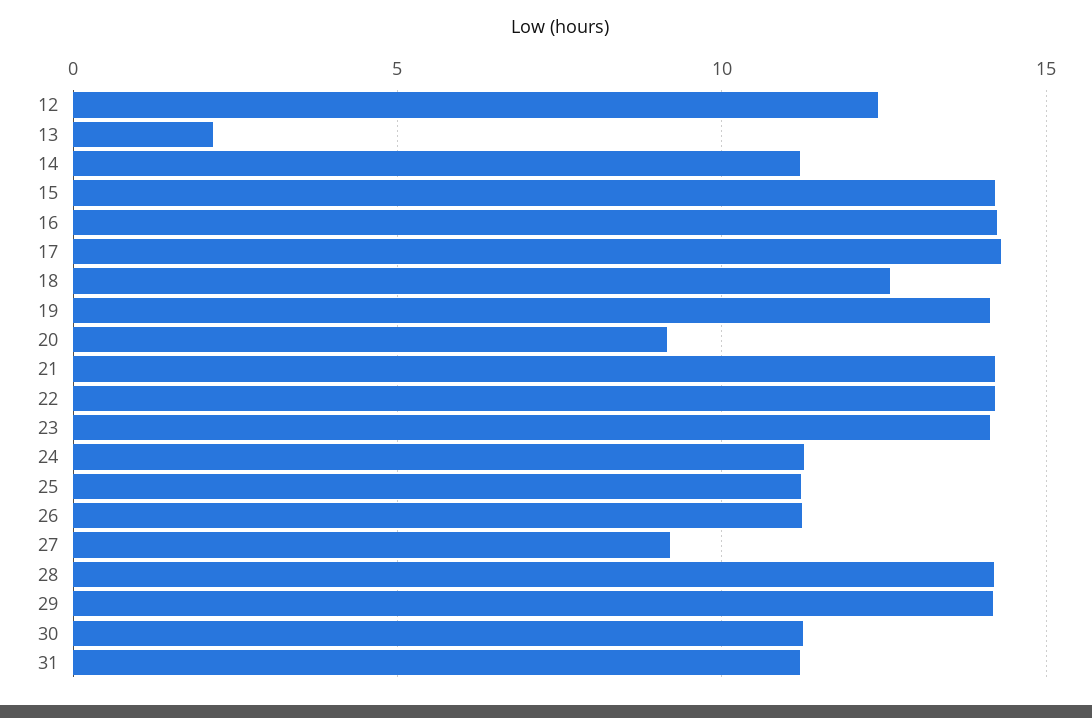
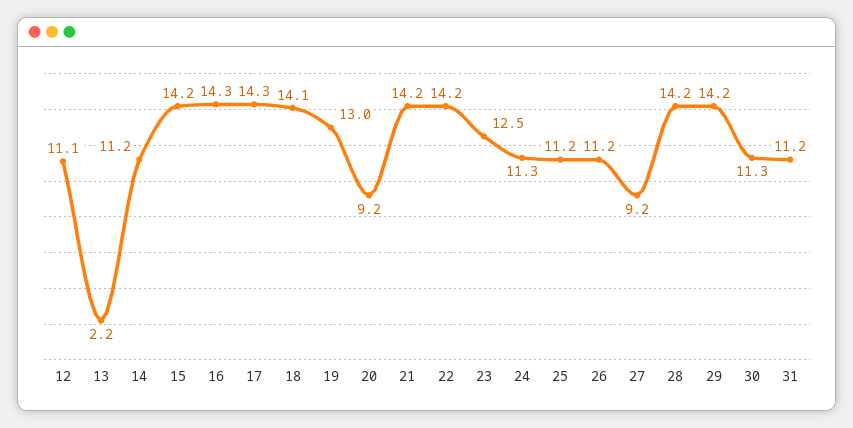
  {
-   "12": 12.5,
+   "12": 11.1,
    "13": 2.2,
    "14": 11.2,
    "15": 14.2,
    "16": 14.3,
    "17": 14.3,
-   "18": 12.5,
+   "18": 14.1,
-   "19": 14,
+   "19": 13,
    "20": 9.2,
    "21": 14.2,
    "22": 14.2,
-   "23": 14,
+   "23": 12.5,
    "24": 11.3,
    "25": 11.2,
    "26": 11.2,
    "27": 9.2,
    "28": 14.2,
    "29": 14.2,
    "30": 11.3,
    "31": 11.2
  }

